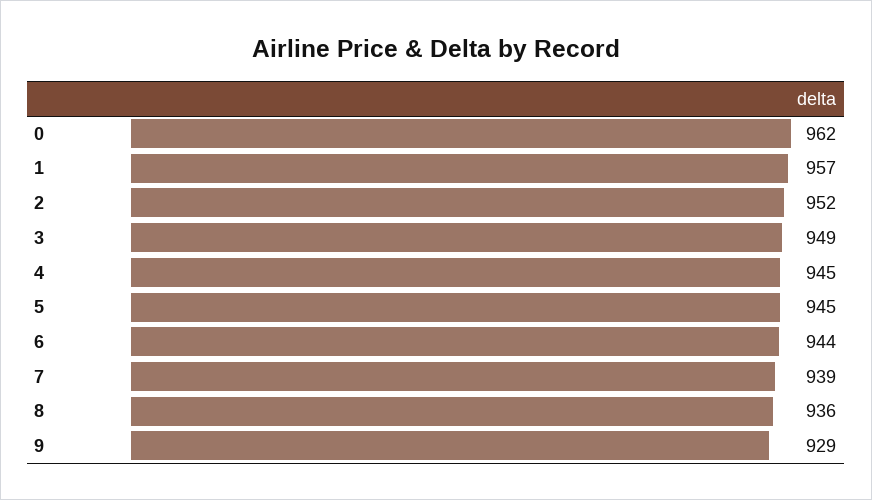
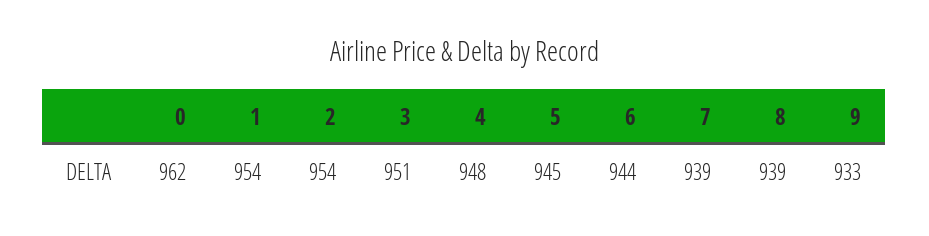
  {
    "0": 962,
-   "1": 957,
+   "1": 954,
-   "2": 952,
+   "2": 954,
-   "3": 949,
+   "3": 951,
-   "4": 945,
+   "4": 948,
    "5": 945,
    "6": 944,
    "7": 939,
-   "8": 936,
+   "8": 939,
-   "9": 929
+   "9": 933
  }

